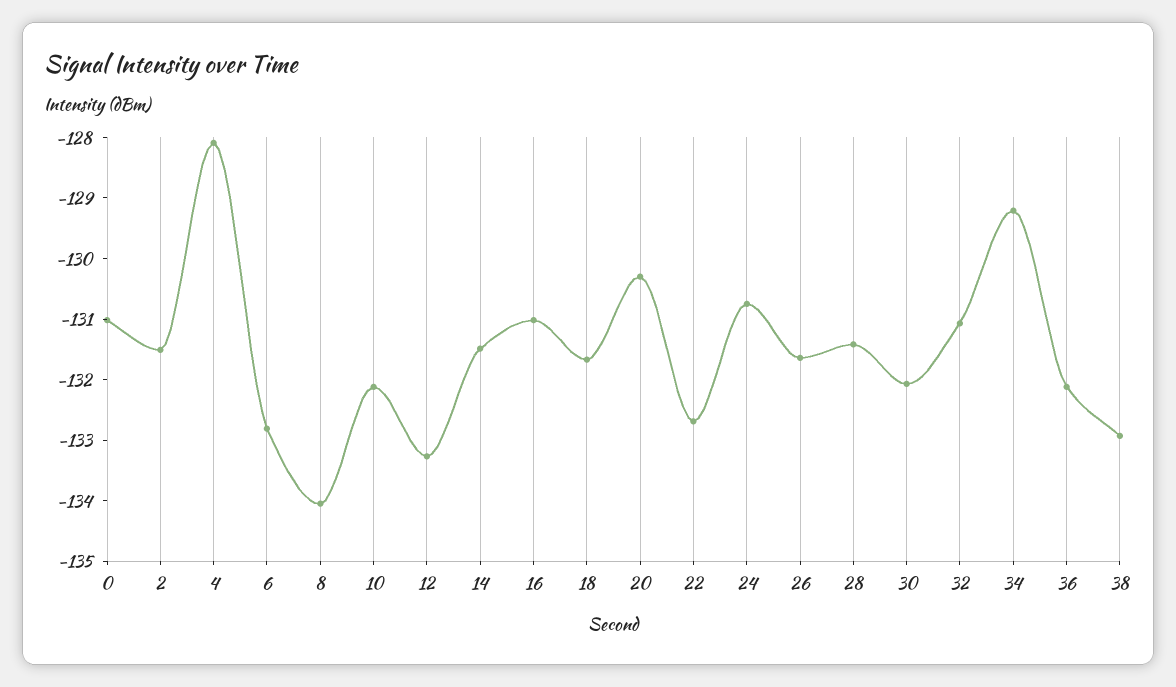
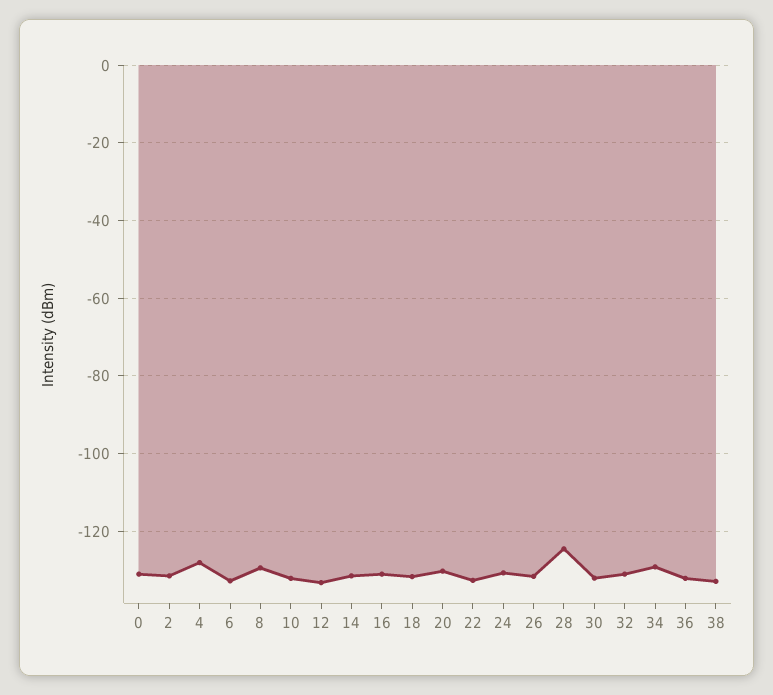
  {
    "0": -131,
    "2": -131.6,
    "4": -128,
    "6": -132.8,
-   "8": -134,
+   "8": -130,
    "10": -132.2,
    "12": -133.2,
    "14": -131.4,
    "16": -131,
    "18": -131.6,
    "20": -130.4,
    "22": -132.6,
    "24": -130.8,
    "26": -131.6,
-   "28": -131.4,
+   "28": -124,
    "30": -132,
    "32": -131,
    "34": -129.2,
    "36": -132.2,
    "38": -133
  }

